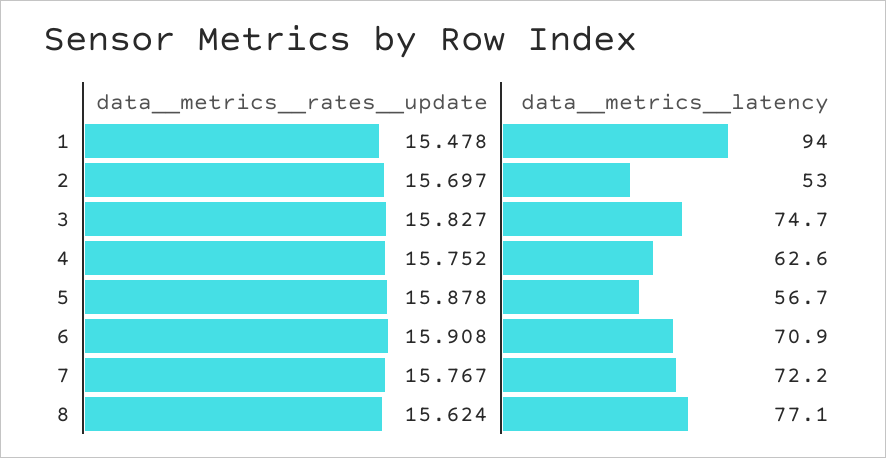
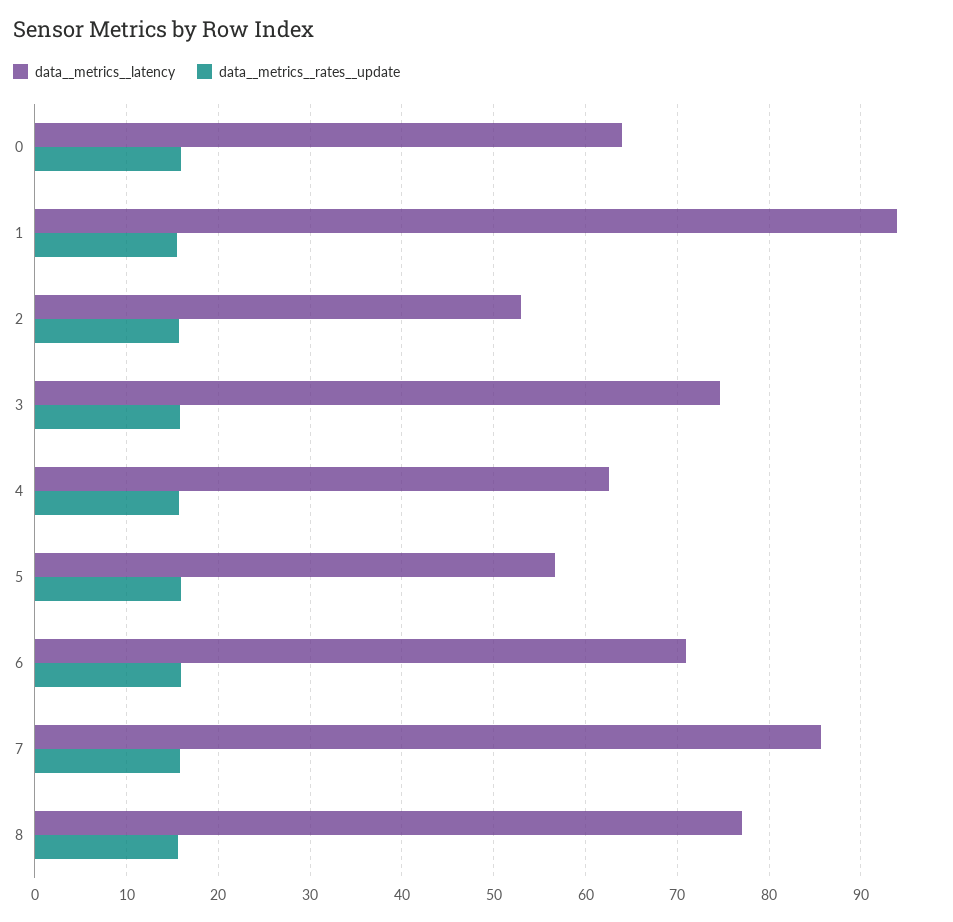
  {
    "data__metrics__rates__update": {
      "1": 15.478,
      "2": 15.697,
      "3": 15.827,
      "4": 15.752,
      "5": 15.878,
      "6": 15.908,
      "7": 15.767,
-     "8": 15.624
+     "8": 15.624,
+     "0": 16
    },
    "data__metrics__latency": {
      "1": 94,
      "2": 53,
      "3": 74.7,
      "4": 62.6,
      "5": 56.7,
      "6": 70.9,
-     "7": 72.2,
+     "7": 86,
-     "8": 77.1
+     "8": 77.1,
+     "0": 64
    }
  }

